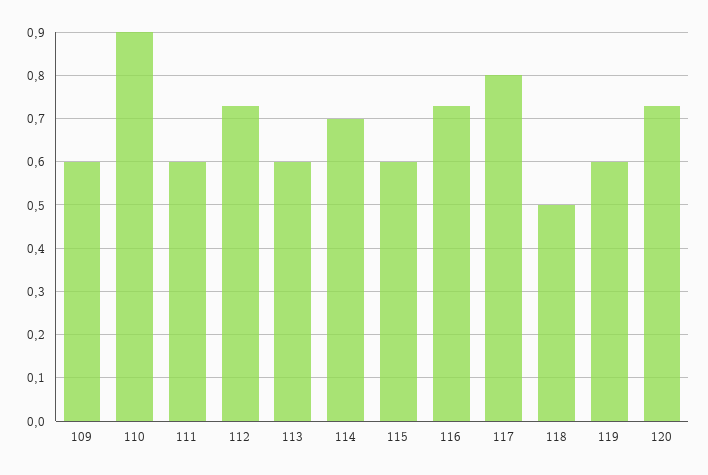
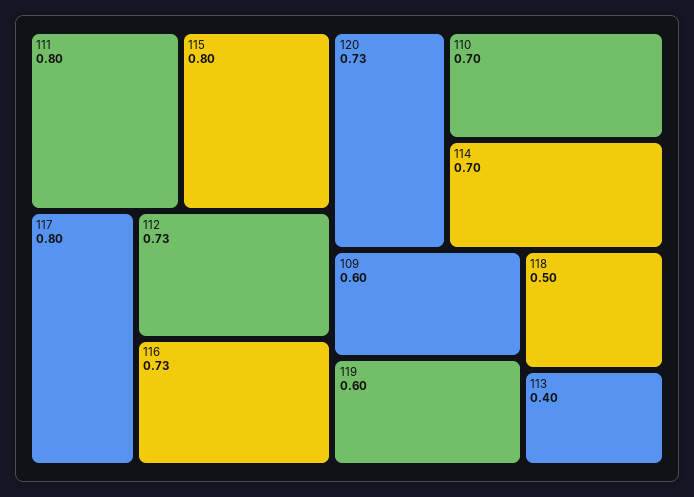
  {
    "109": 0.6,
-   "110": 0.9,
+   "110": 0.7,
-   "111": 0.6,
+   "111": 0.8,
    "112": 0.73,
-   "113": 0.6,
+   "113": 0.4,
    "114": 0.7,
-   "115": 0.6,
+   "115": 0.8,
    "116": 0.73,
    "117": 0.8,
    "118": 0.5,
    "119": 0.6,
    "120": 0.73
  }

